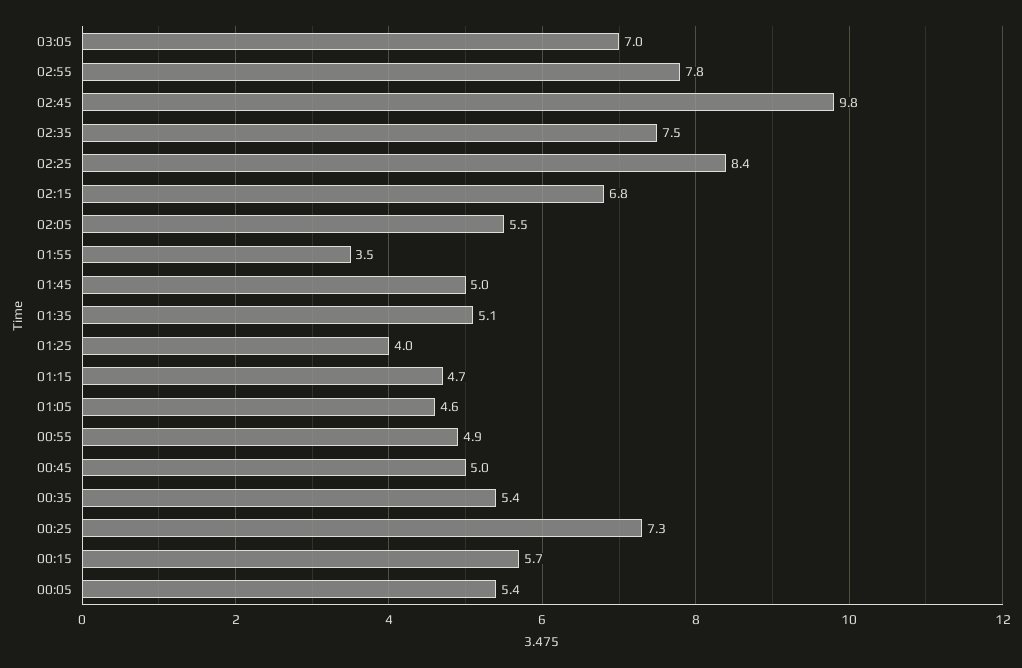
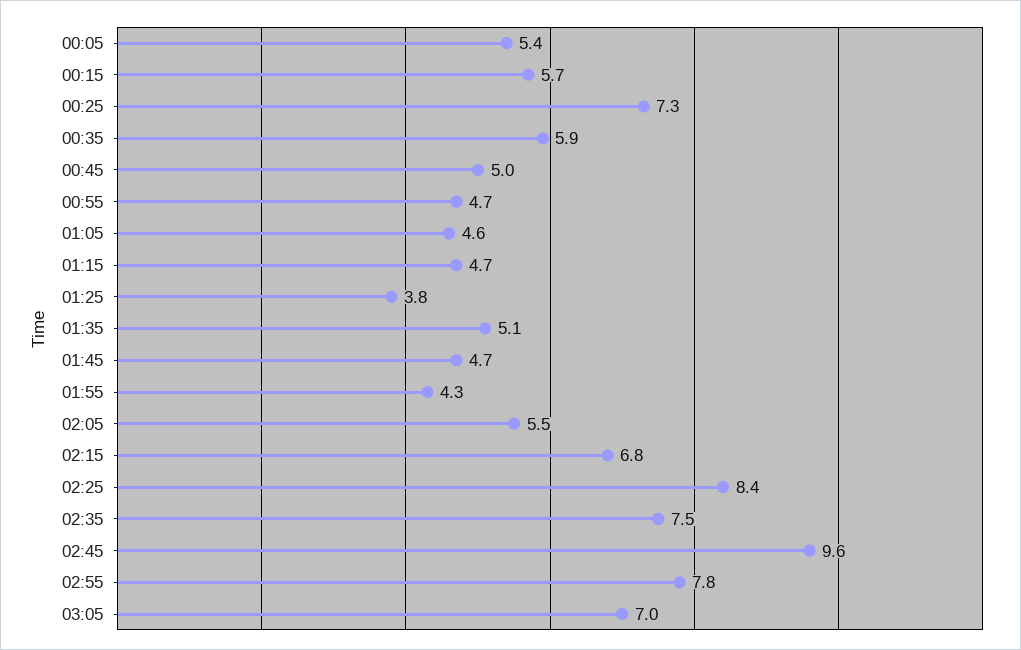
  {
    "03:05": 7,
    "02:55": 7.8,
-   "02:45": 9.8,
+   "02:45": 9.6,
    "02:35": 7.5,
    "02:25": 8.4,
    "02:15": 6.8,
    "02:05": 5.5,
-   "01:55": 3.5,
+   "01:55": 4.3,
-   "01:45": 5,
+   "01:45": 4.7,
    "01:35": 5.1,
-   "01:25": 4,
+   "01:25": 3.8,
    "01:15": 4.7,
    "01:05": 4.6,
-   "00:55": 4.9,
+   "00:55": 4.7,
    "00:45": 5,
-   "00:35": 5.4,
+   "00:35": 5.9,
    "00:25": 7.3,
    "00:15": 5.7,
    "00:05": 5.4
  }

